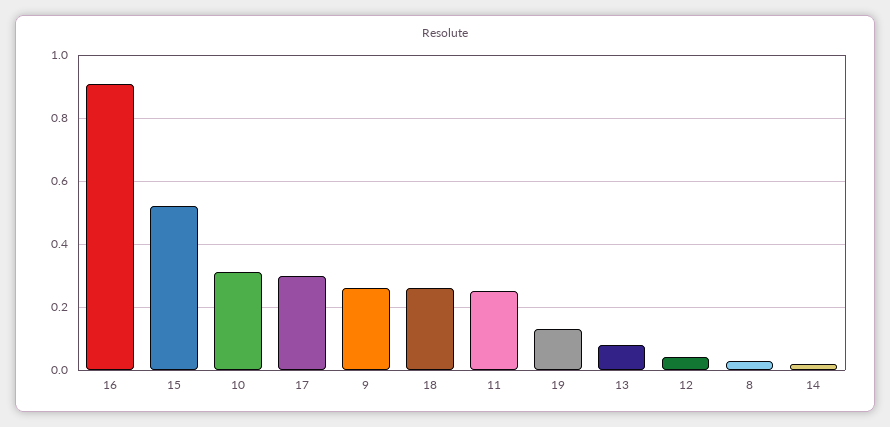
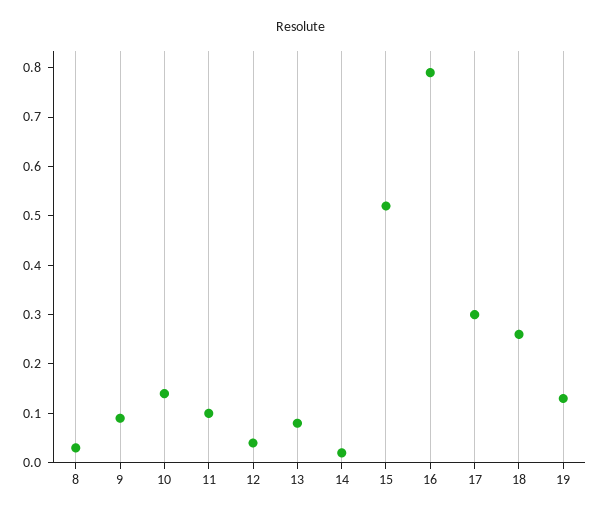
  {
-   "16": 0.9,
+   "16": 0.8,
    "15": 0.5,
-   "10": 0.3,
+   "10": 0.15,
    "17": 0.3,
-   "9": 0.25,
+   "9": 0.1,
    "18": 0.25,
-   "11": 0.25,
+   "11": 0.1,
    "19": 0.15,
    "13": 0.1,
    "12": 0.05,
    "8": 0.05,
    "14": 0
  }

